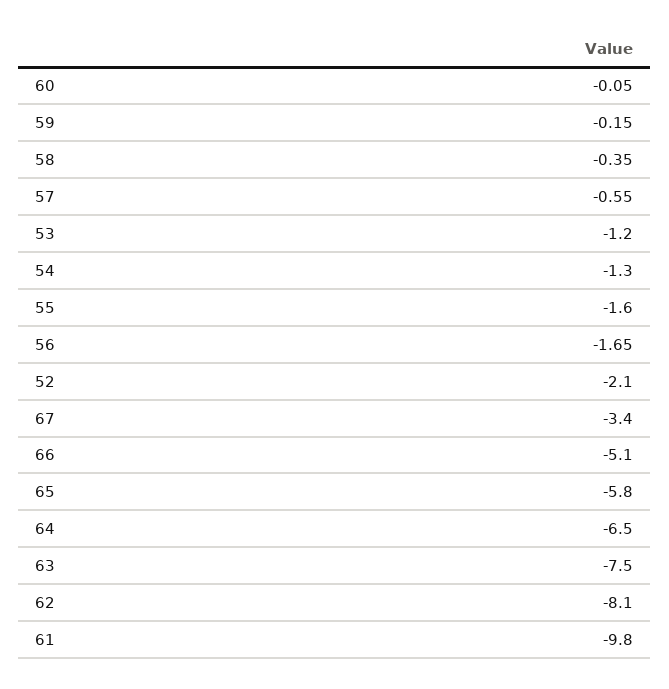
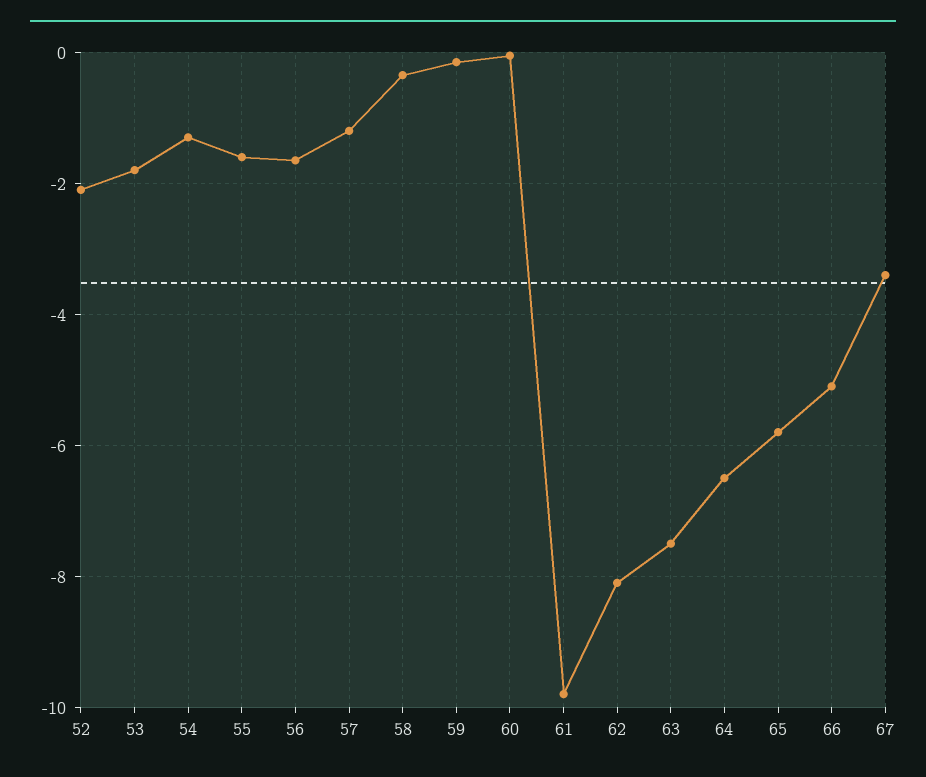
  {
    "60": -0.05,
    "59": -0.15,
    "58": -0.35,
-   "57": -0.55,
+   "57": -1.2,
-   "53": -1.2,
+   "53": -1.8,
    "54": -1.3,
    "55": -1.6,
    "56": -1.65,
    "52": -2.1,
    "67": -3.4,
    "66": -5.1,
    "65": -5.8,
    "64": -6.5,
    "63": -7.5,
    "62": -8.1,
    "61": -9.8
  }

